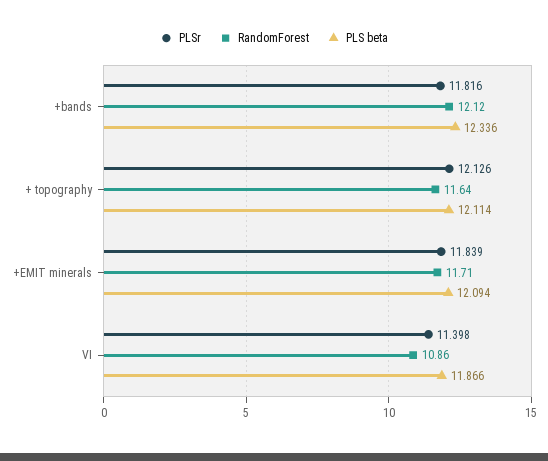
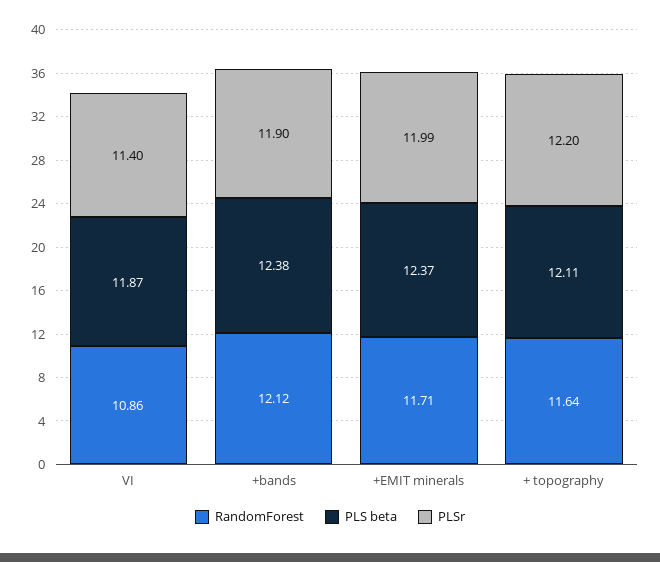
  {
    "PLSr": {
-     "+bands": 11.816,
+     "+bands": 11.9,
-     "+ topography": 12.126,
+     "+ topography": 12.2,
-     "+EMIT minerals": 11.839,
+     "+EMIT minerals": 11.99,
      "VI": 11.398
    },
    "RandomForest": {
      "+bands": 12.12,
      "+ topography": 11.64,
      "+EMIT minerals": 11.71,
      "VI": 10.86
    },
    "PLS beta": {
-     "+bands": 12.336,
+     "+bands": 12.38,
      "+ topography": 12.114,
-     "+EMIT minerals": 12.094,
+     "+EMIT minerals": 12.37,
      "VI": 11.866
    }
  }

